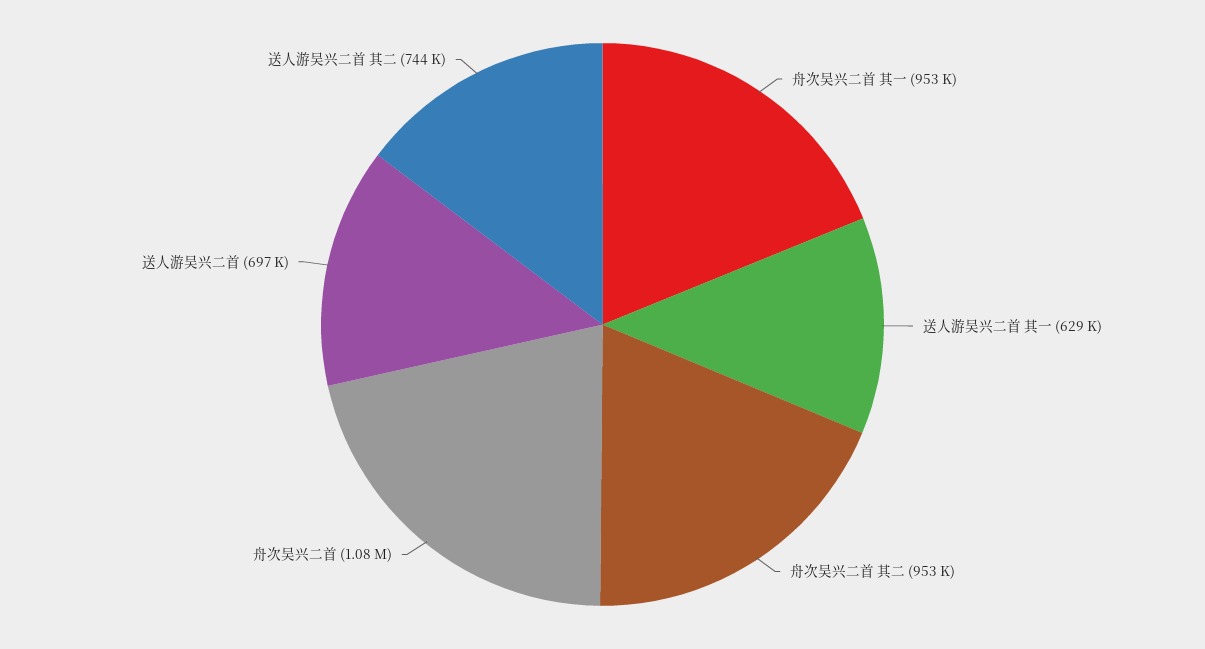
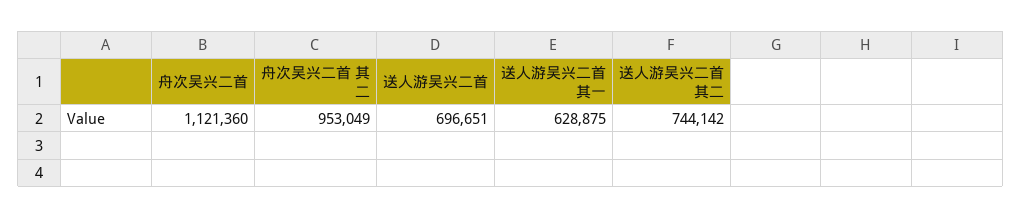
  {
-   "舟次吴兴二首 其一": 953000,
    "送人游吴兴二首 其一": 628875,
    "舟次吴兴二首 其二": 953049,
-   "舟次吴兴二首": 1080000,
+   "舟次吴兴二首": 1121360,
    "送人游吴兴二首": 696651,
    "送人游吴兴二首 其二": 744142
  }

